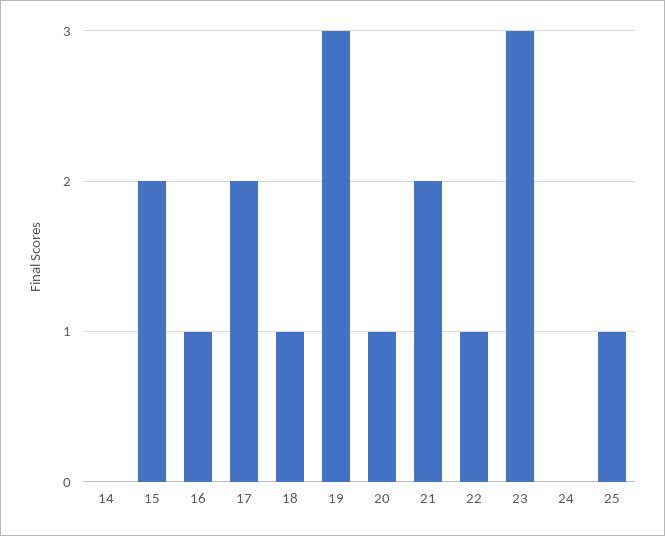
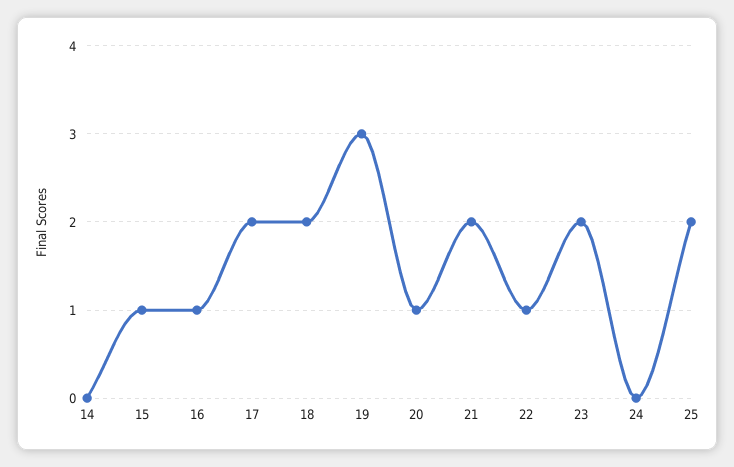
  {
    "14": 0,
-   "15": 2,
+   "15": 1,
    "16": 1,
    "17": 2,
-   "18": 1,
+   "18": 2,
    "19": 3,
    "20": 1,
    "21": 2,
    "22": 1,
-   "23": 3,
+   "23": 2,
    "24": 0,
-   "25": 1
+   "25": 2
  }

